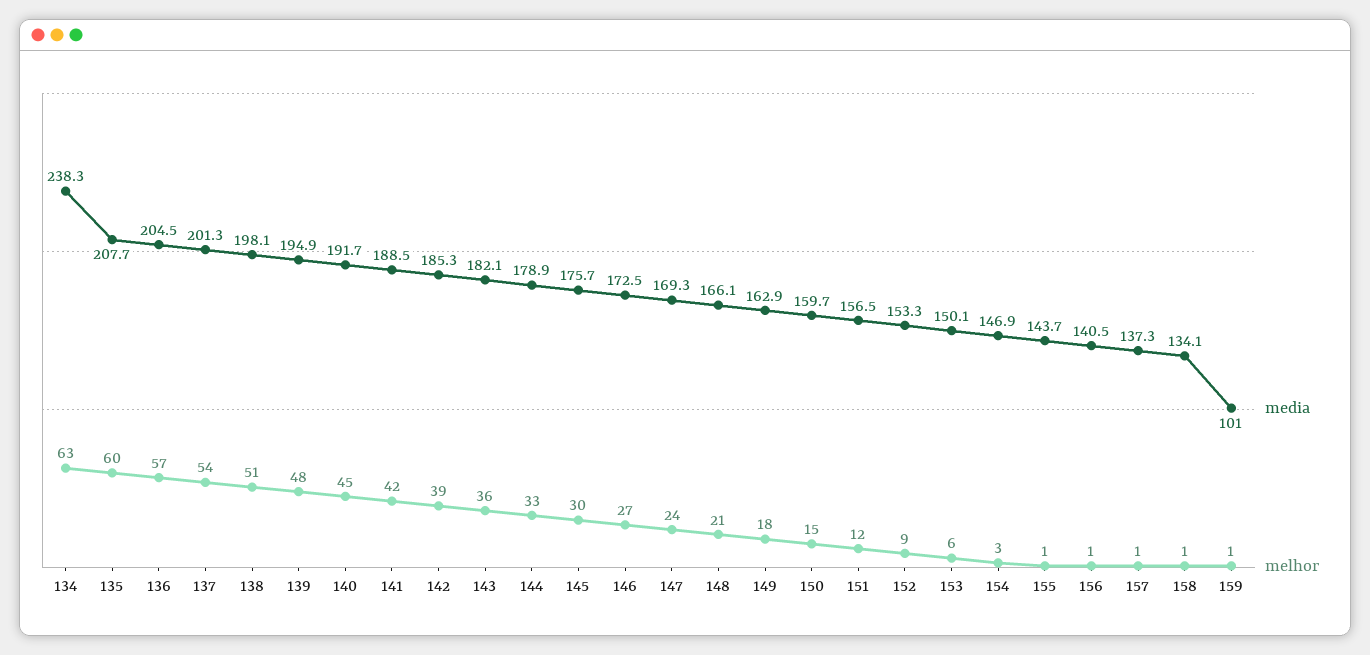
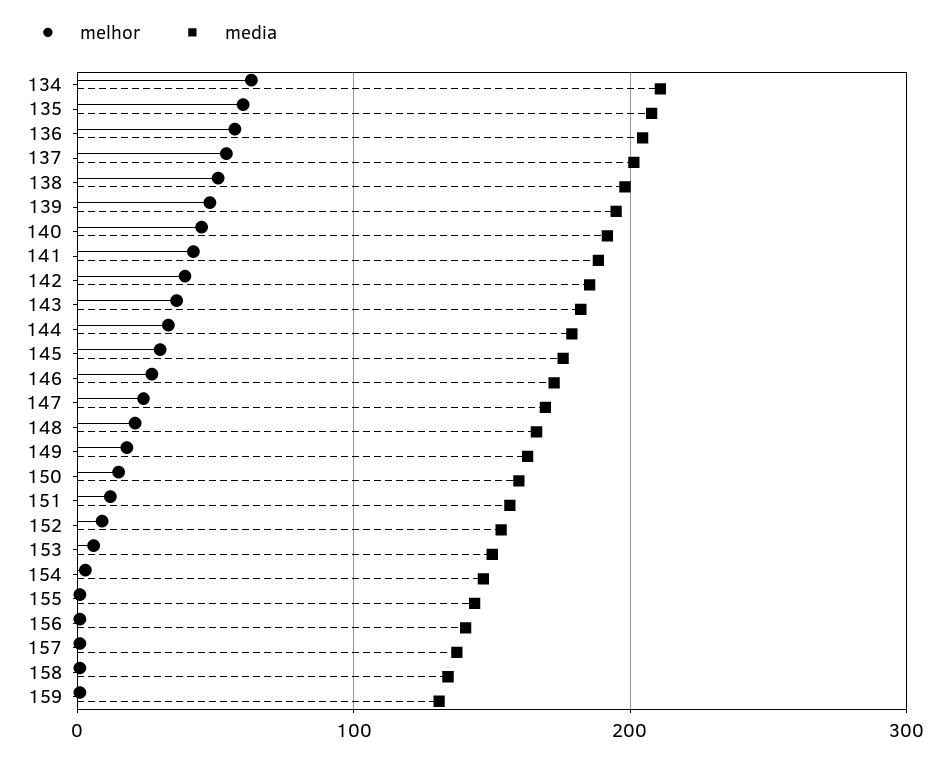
  {
    "media": {
-     "134": 238.3,
+     "134": 210,
      "135": 207.7,
      "136": 204.5,
      "137": 201.3,
      "138": 198.1,
      "139": 194.9,
      "140": 191.7,
      "141": 188.5,
      "142": 185.3,
      "143": 182.1,
      "144": 178.9,
      "145": 175.7,
      "146": 172.5,
      "147": 169.3,
      "148": 166.1,
      "149": 162.9,
      "150": 159.7,
      "151": 156.5,
      "152": 153.3,
      "153": 150.1,
      "154": 146.9,
      "155": 143.7,
      "156": 140.5,
      "157": 137.3,
      "158": 134.1,
-     "159": 101
+     "159": 130
    },
    "melhor": {
      "134": 63,
      "135": 60,
      "136": 57,
      "137": 54,
      "138": 51,
      "139": 48,
      "140": 45,
      "141": 42,
      "142": 39,
      "143": 36,
      "144": 33,
      "145": 30,
      "146": 27,
      "147": 24,
      "148": 21,
      "149": 18,
      "150": 15,
      "151": 12,
      "152": 9,
      "153": 6,
      "154": 3,
      "155": 1,
      "156": 1,
      "157": 1,
      "158": 1,
      "159": 1
    }
  }

